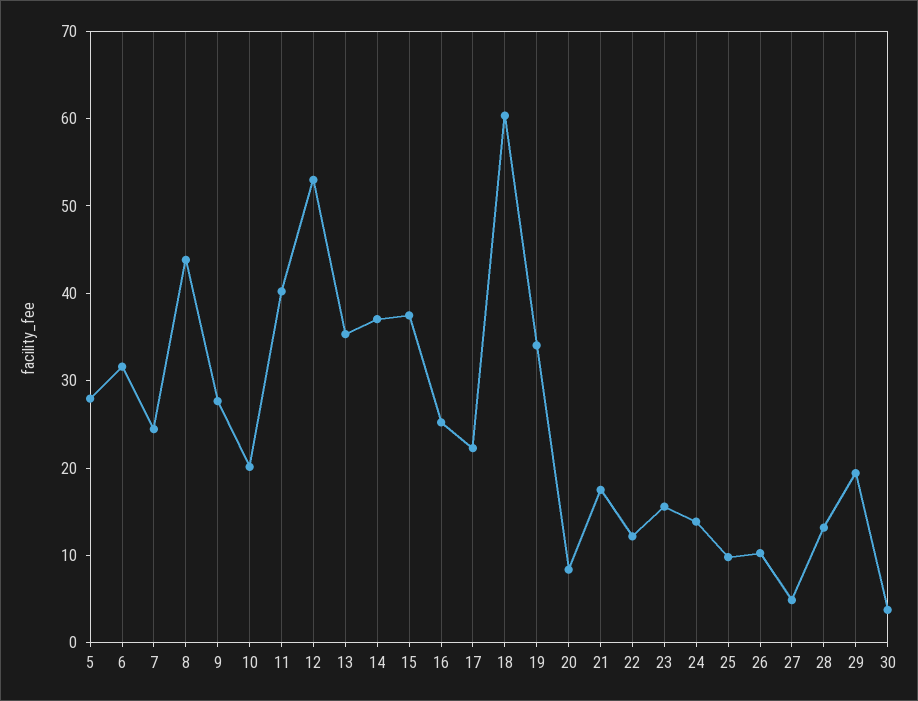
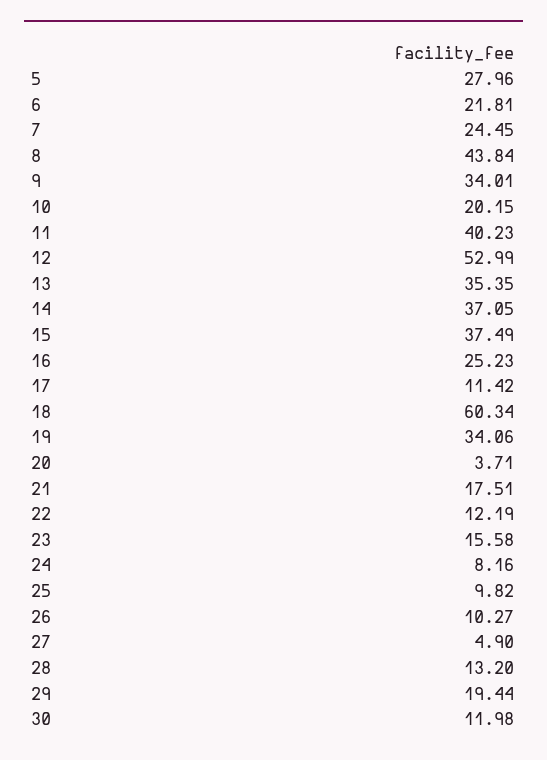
  {
    "5": 27.96,
-   "6": 32,
+   "6": 21.81,
    "7": 24.45,
    "8": 43.84,
-   "9": 28,
+   "9": 34.01,
    "10": 20.15,
    "11": 40.23,
    "12": 52.99,
    "13": 35.35,
    "14": 37.05,
    "15": 37.49,
    "16": 25.23,
-   "17": 22,
+   "17": 11.42,
    "18": 60.34,
    "19": 34.06,
-   "20": 8,
+   "20": 3.71,
    "21": 17.51,
    "22": 12.19,
    "23": 15.58,
-   "24": 14,
+   "24": 8.16,
    "25": 9.82,
    "26": 10.27,
    "27": 4.9,
    "28": 13.2,
    "29": 19.44,
-   "30": 4
+   "30": 11.98
  }

